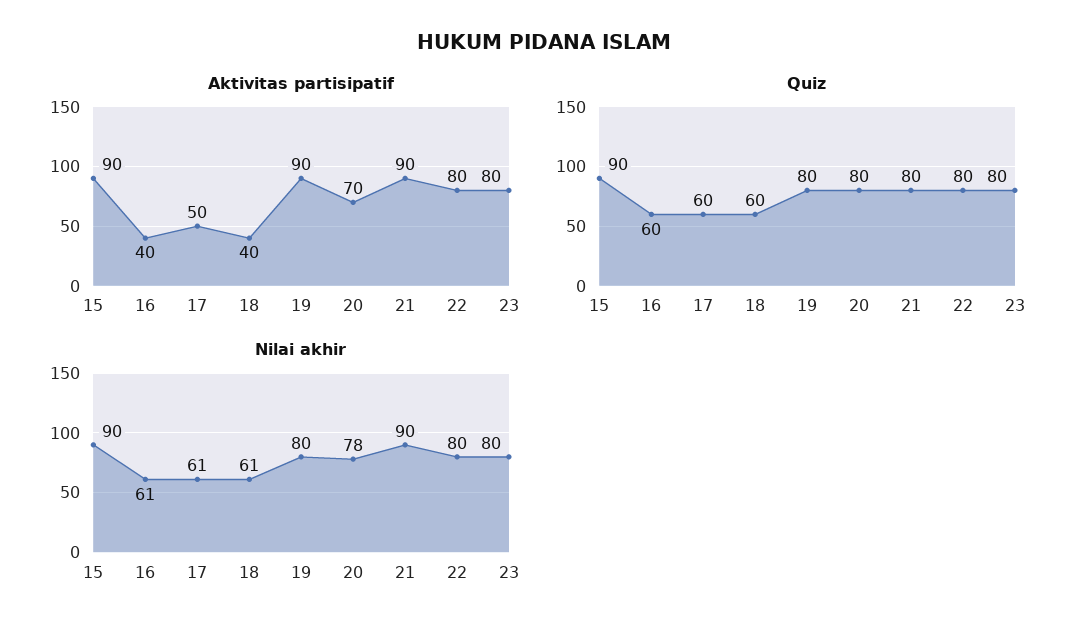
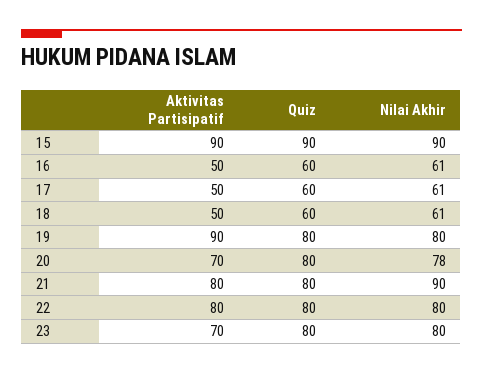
  {
    "Aktivitas partisipatif": {
      "15": 90,
-     "16": 40,
+     "16": 50,
      "17": 50,
-     "18": 40,
+     "18": 50,
      "19": 90,
      "20": 70,
-     "21": 90,
+     "21": 80,
      "22": 80,
-     "23": 80
+     "23": 70
    },
    "Quiz": {
      "15": 90,
      "16": 60,
      "17": 60,
      "18": 60,
      "19": 80,
      "20": 80,
      "21": 80,
      "22": 80,
      "23": 80
    },
    "Nilai akhir": {
      "15": 90,
      "16": 61,
      "17": 61,
      "18": 61,
      "19": 80,
      "20": 78,
      "21": 90,
      "22": 80,
      "23": 80
    }
  }

